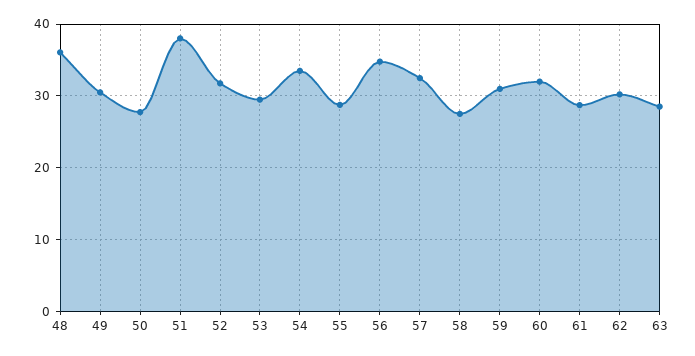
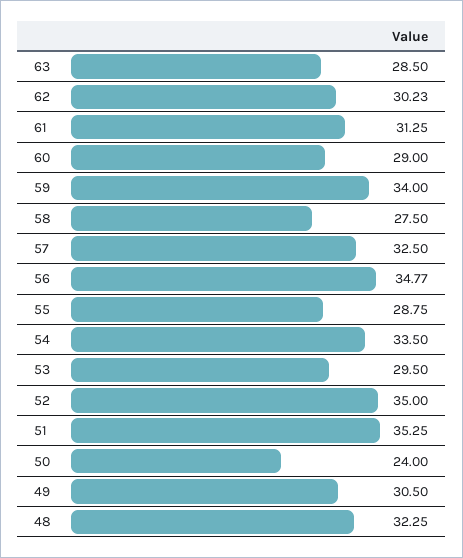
  {
-   "48": 36,
+   "48": 32.25,
    "49": 30.5,
-   "50": 28,
+   "50": 24,
-   "51": 38,
+   "51": 35.25,
-   "52": 32,
+   "52": 35,
    "53": 29.5,
    "54": 33.5,
    "55": 28.75,
    "56": 34.77,
    "57": 32.5,
    "58": 27.5,
-   "59": 31,
+   "59": 34,
-   "60": 32,
+   "60": 29,
-   "61": 29,
+   "61": 31.25,
    "62": 30.23,
    "63": 28.5
  }

